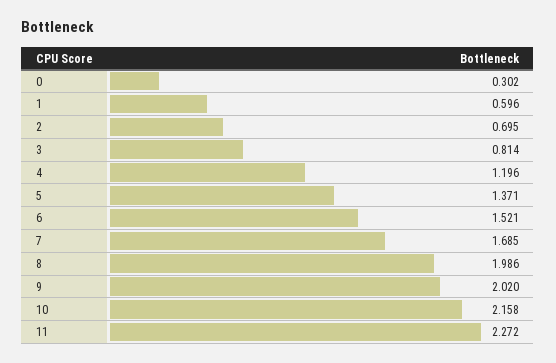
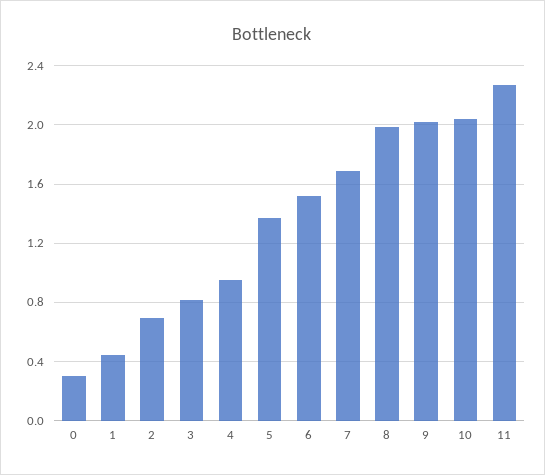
  {
    "0": 0.302,
-   "1": 0.596,
+   "1": 0.45,
    "2": 0.695,
    "3": 0.814,
-   "4": 1.196,
+   "4": 0.95,
    "5": 1.371,
    "6": 1.521,
    "7": 1.685,
    "8": 1.986,
    "9": 2.02,
-   "10": 2.158,
+   "10": 2.05,
    "11": 2.272
  }

